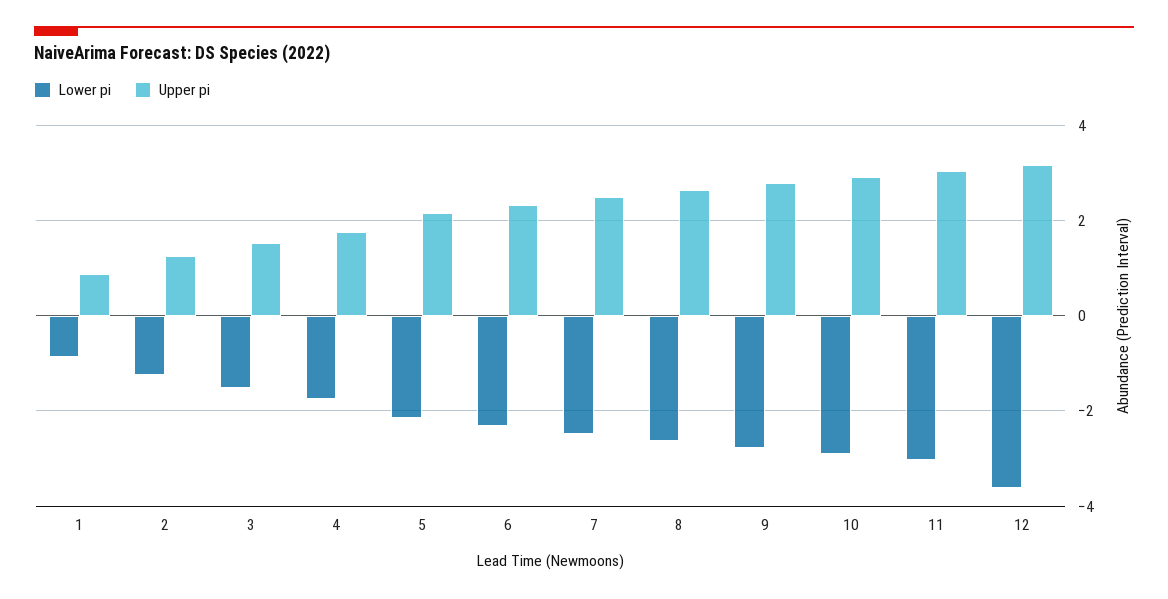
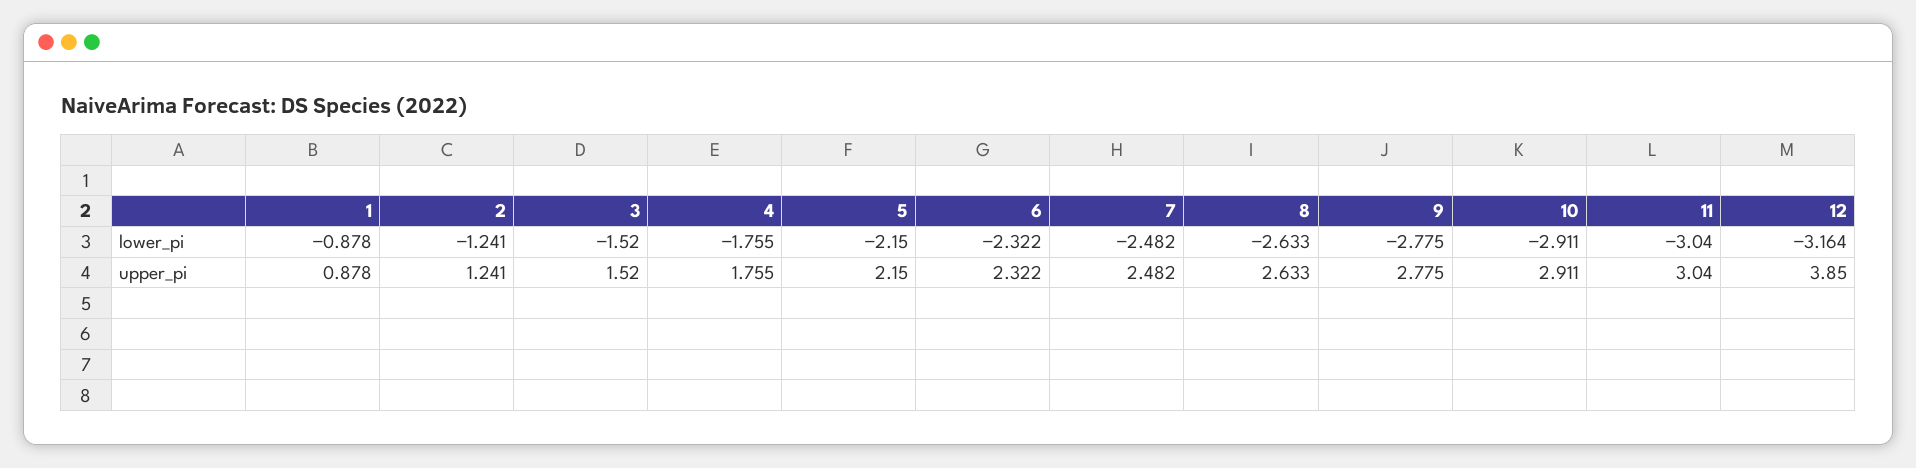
  {
    "Lower pi": {
      "1": -0.878,
      "2": -1.241,
      "3": -1.52,
      "4": -1.755,
      "5": -2.15,
      "6": -2.322,
      "7": -2.482,
      "8": -2.633,
      "9": -2.775,
      "10": -2.911,
      "11": -3.04,
-     "12": -3.6
+     "12": -3.164
    },
    "Upper pi": {
      "1": 0.878,
      "2": 1.241,
      "3": 1.52,
      "4": 1.755,
      "5": 2.15,
      "6": 2.322,
      "7": 2.482,
      "8": 2.633,
      "9": 2.775,
      "10": 2.911,
      "11": 3.04,
-     "12": 3.2
+     "12": 3.85
    }
  }

